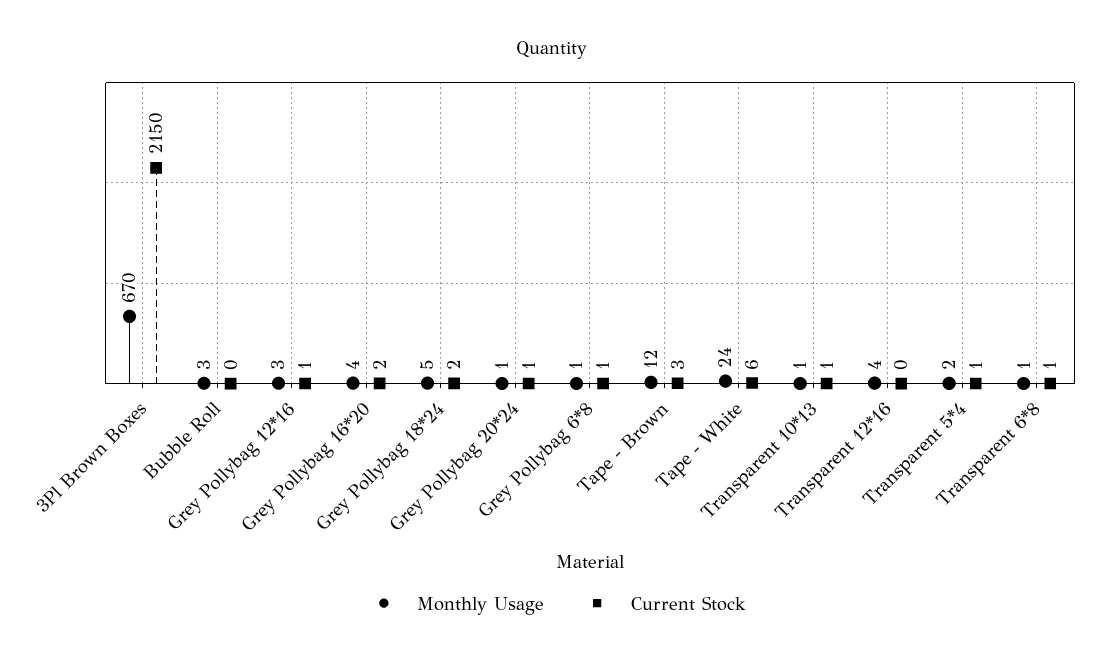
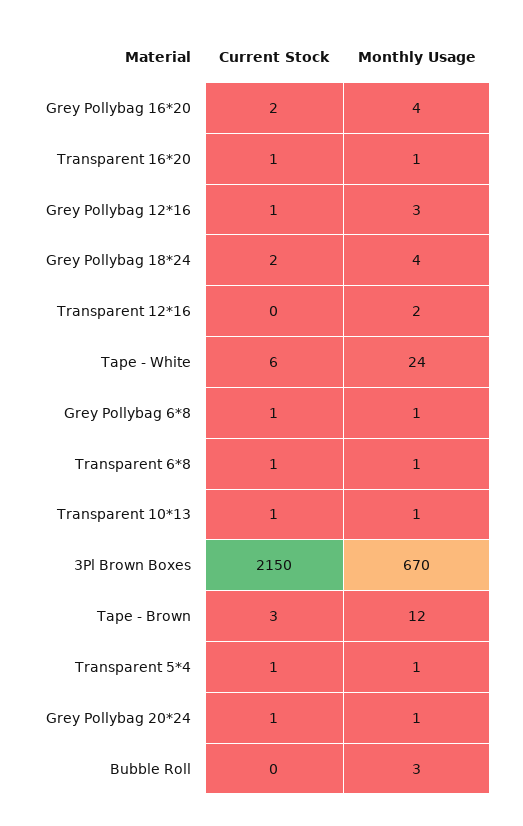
  {
    "Monthly Usage": {
      "3Pl Brown Boxes": 670,
      "Bubble Roll": 3,
      "Grey Pollybag 12*16": 3,
      "Grey Pollybag 16*20": 4,
-     "Grey Pollybag 18*24": 5,
+     "Grey Pollybag 18*24": 4,
      "Grey Pollybag 20*24": 1,
      "Grey Pollybag 6*8": 1,
      "Tape - Brown": 12,
      "Tape - White": 24,
      "Transparent 10*13": 1,
-     "Transparent 12*16": 4,
+     "Transparent 12*16": 2,
-     "Transparent 5*4": 2,
+     "Transparent 5*4": 1,
-     "Transparent 6*8": 1
+     "Transparent 6*8": 1,
+     "Transparent 16*20": 1
    },
    "Current Stock": {
      "3Pl Brown Boxes": 2150,
      "Bubble Roll": 0,
      "Grey Pollybag 12*16": 1,
      "Grey Pollybag 16*20": 2,
      "Grey Pollybag 18*24": 2,
      "Grey Pollybag 20*24": 1,
      "Grey Pollybag 6*8": 1,
      "Tape - Brown": 3,
      "Tape - White": 6,
      "Transparent 10*13": 1,
      "Transparent 12*16": 0,
      "Transparent 5*4": 1,
-     "Transparent 6*8": 1
+     "Transparent 6*8": 1,
+     "Transparent 16*20": 1
    }
  }

